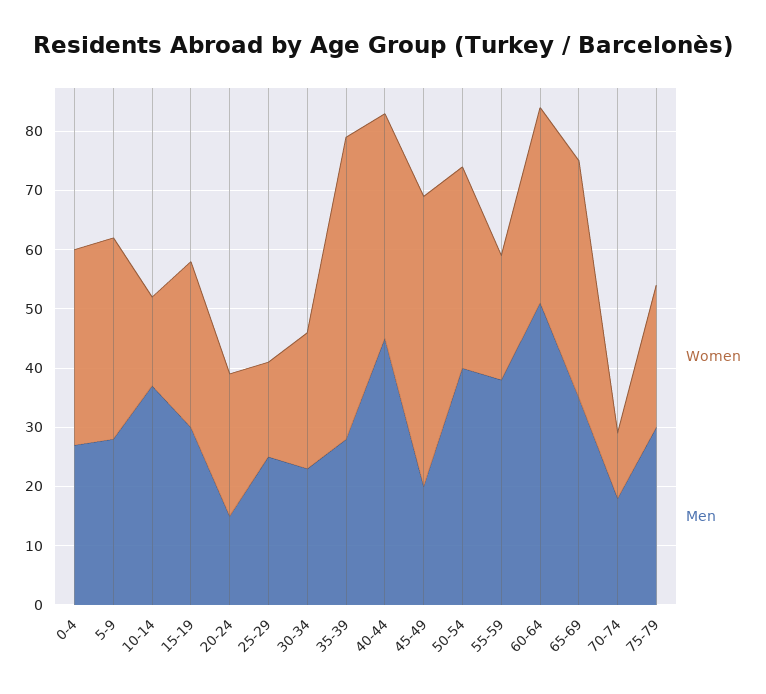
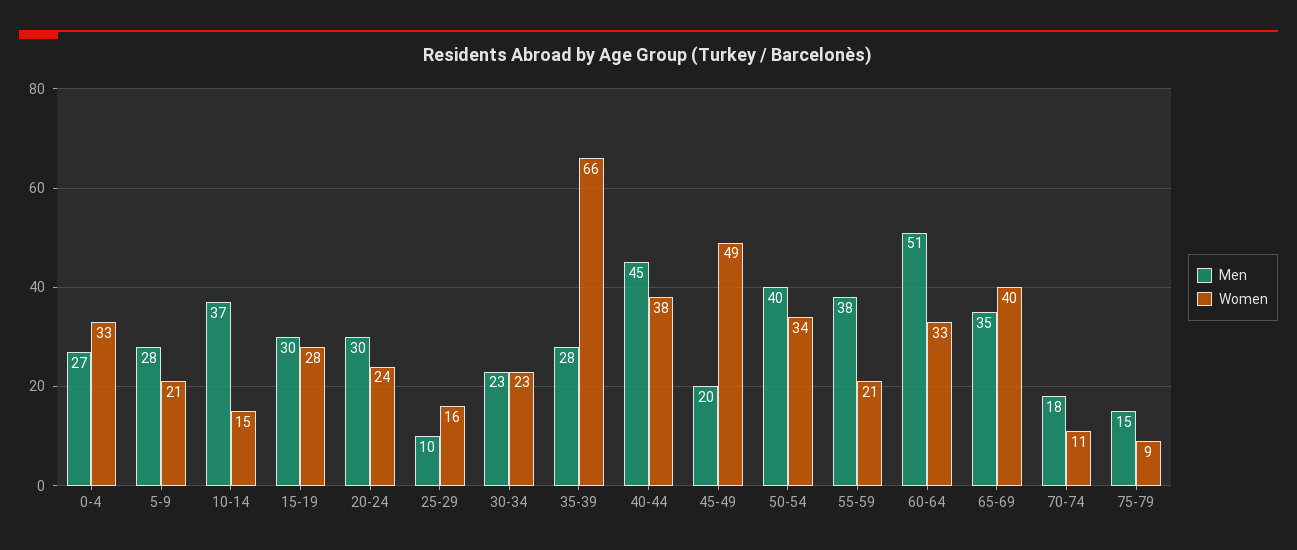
  {
    "Women": {
      "0-4": 33,
-     "5-9": 35,
+     "5-9": 21,
      "10-14": 15,
      "15-19": 28,
      "20-24": 24,
      "25-29": 16,
      "30-34": 23,
-     "35-39": 50,
+     "35-39": 66,
      "40-44": 38,
      "45-49": 49,
      "50-54": 34,
      "55-59": 21,
      "60-64": 33,
      "65-69": 40,
      "70-74": 11,
-     "75-79": 25
+     "75-79": 9
    },
    "Men": {
      "0-4": 27,
      "5-9": 28,
      "10-14": 37,
      "15-19": 30,
-     "20-24": 15,
+     "20-24": 30,
-     "25-29": 25,
+     "25-29": 10,
      "30-34": 23,
      "35-39": 28,
      "40-44": 45,
      "45-49": 20,
      "50-54": 40,
      "55-59": 38,
      "60-64": 51,
      "65-69": 35,
      "70-74": 18,
-     "75-79": 30
+     "75-79": 15
    }
  }

